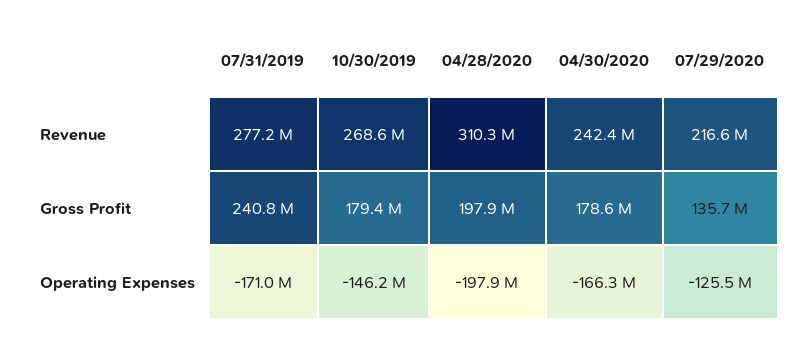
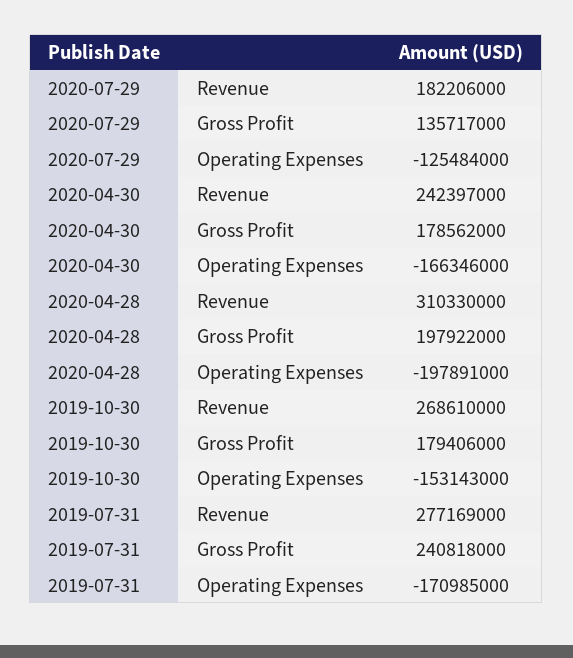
  {
    "07/31/2019": {
      "Revenue": 277169000,
      "Gross Profit": 240818000,
      "Operating Expenses": -170985000
    },
    "10/30/2019": {
      "Revenue": 268610000,
      "Gross Profit": 179406000,
-     "Operating Expenses": -146200000
+     "Operating Expenses": -153143000
    },
    "04/28/2020": {
      "Revenue": 310330000,
      "Gross Profit": 197922000,
      "Operating Expenses": -197891000
    },
    "04/30/2020": {
      "Revenue": 242397000,
      "Gross Profit": 178562000,
      "Operating Expenses": -166346000
    },
    "07/29/2020": {
-     "Revenue": 216600000,
+     "Revenue": 182206000,
      "Gross Profit": 135717000,
      "Operating Expenses": -125484000
    }
  }

